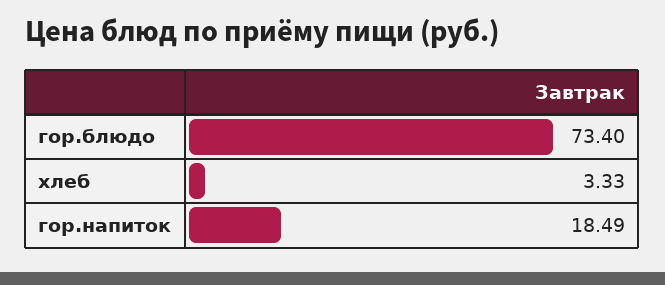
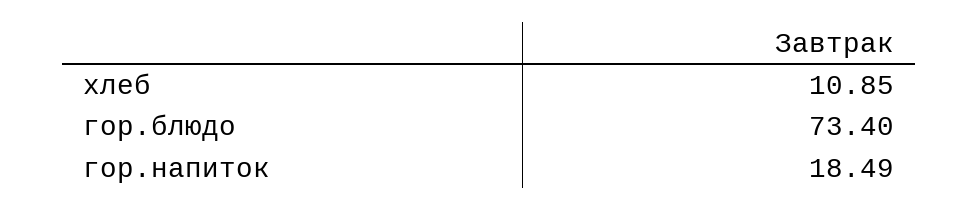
  {
    "гор.блюдо": 73.4,
-   "хлеб": 3.33,
+   "хлеб": 10.85,
    "гор.напиток": 18.49
  }

